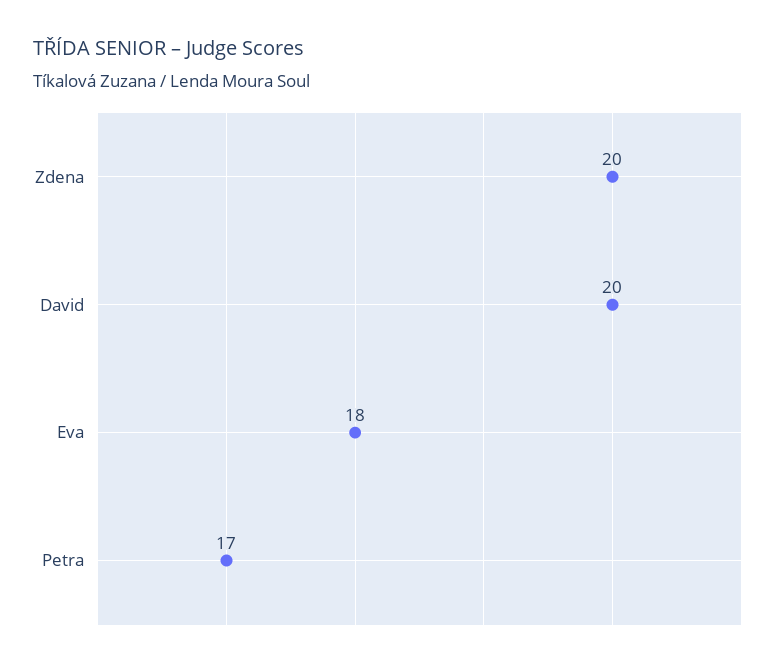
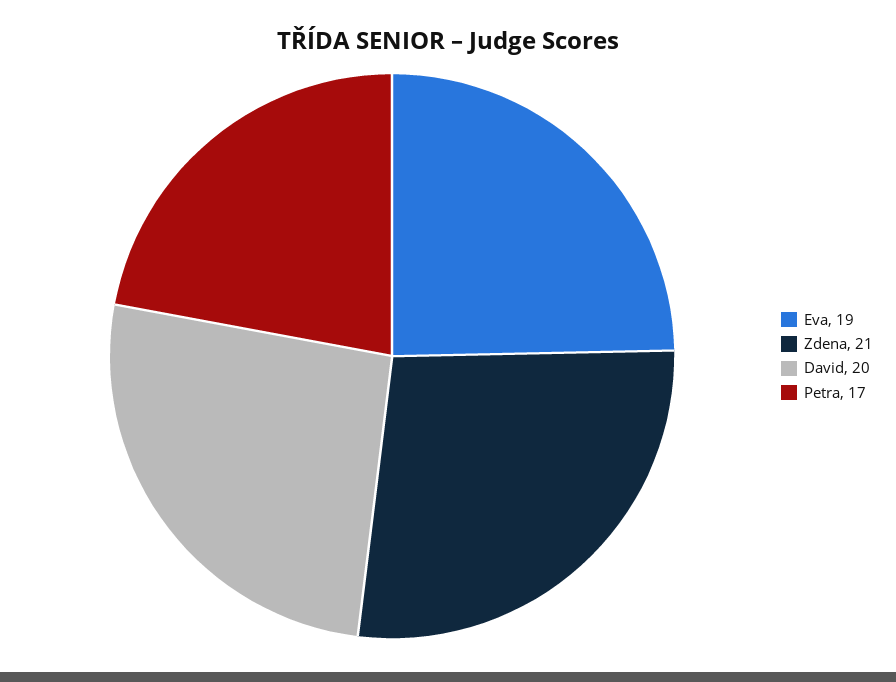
  {
-   "Zdena": 20,
+   "Zdena": 21,
    "David": 20,
-   "Eva": 18,
+   "Eva": 19,
    "Petra": 17
  }

